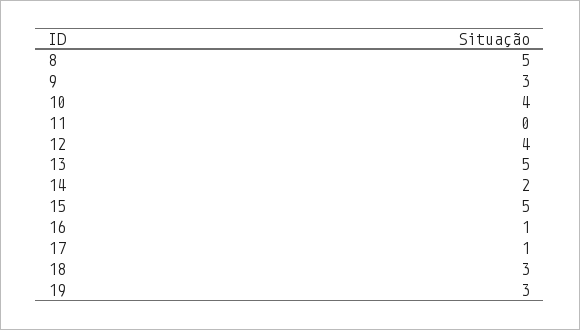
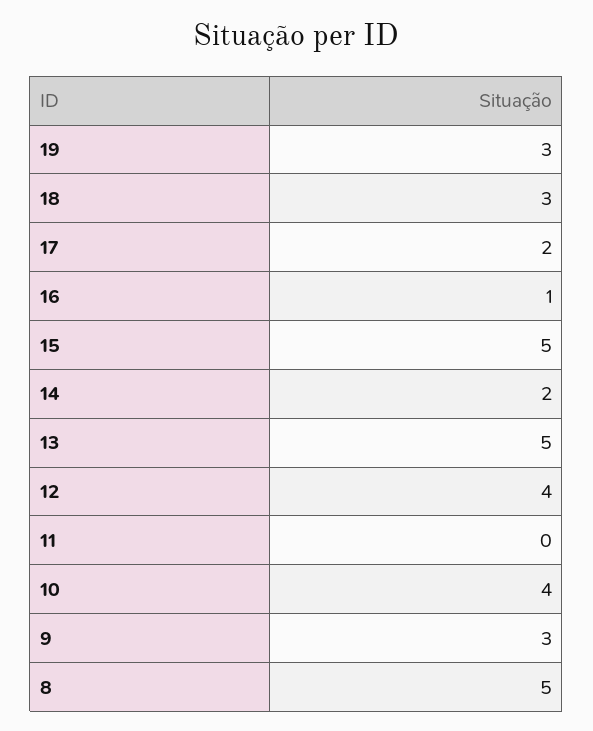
  {
    "8": 5,
    "9": 3,
    "10": 4,
    "11": 0,
    "12": 4,
    "13": 5,
    "14": 2,
    "15": 5,
    "16": 1,
-   "17": 1,
+   "17": 2,
    "18": 3,
    "19": 3
  }

